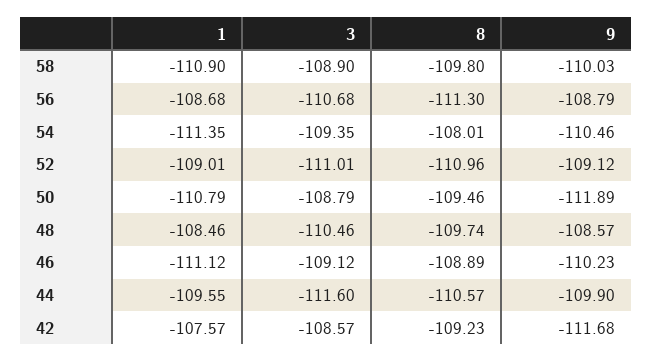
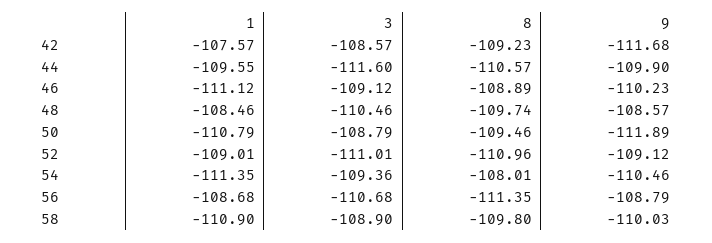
  {
    "1": {
      "58": -110.9,
      "56": -108.68,
      "54": -111.35,
      "52": -109.01,
      "50": -110.79,
      "48": -108.46,
      "46": -111.12,
      "44": -109.55,
      "42": -107.57
    },
    "3": {
      "58": -108.9,
      "56": -110.68,
-     "54": -109.35,
+     "54": -109.36,
      "52": -111.01,
      "50": -108.79,
      "48": -110.46,
      "46": -109.12,
      "44": -111.6,
      "42": -108.57
    },
    "8": {
      "58": -109.8,
-     "56": -111.3,
+     "56": -111.35,
      "54": -108.01,
      "52": -110.96,
      "50": -109.46,
      "48": -109.74,
      "46": -108.89,
      "44": -110.57,
      "42": -109.23
    },
    "9": {
      "58": -110.03,
      "56": -108.79,
      "54": -110.46,
      "52": -109.12,
      "50": -111.89,
      "48": -108.57,
      "46": -110.23,
      "44": -109.9,
      "42": -111.68
    }
  }

